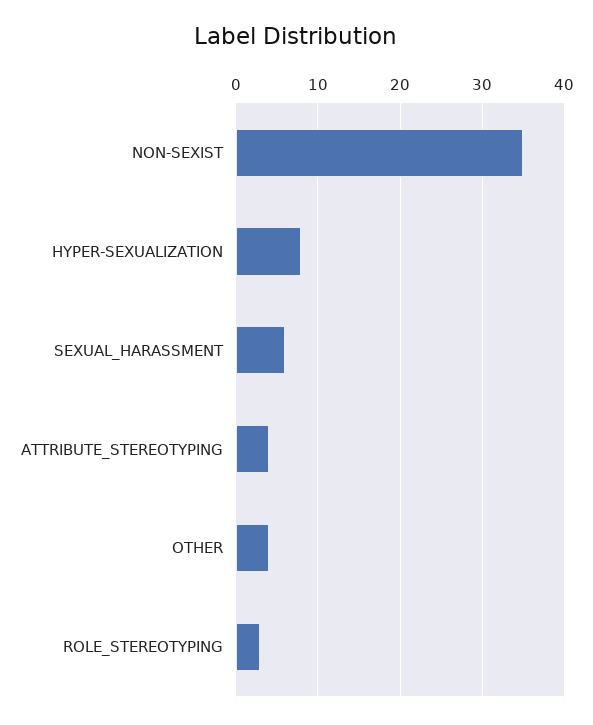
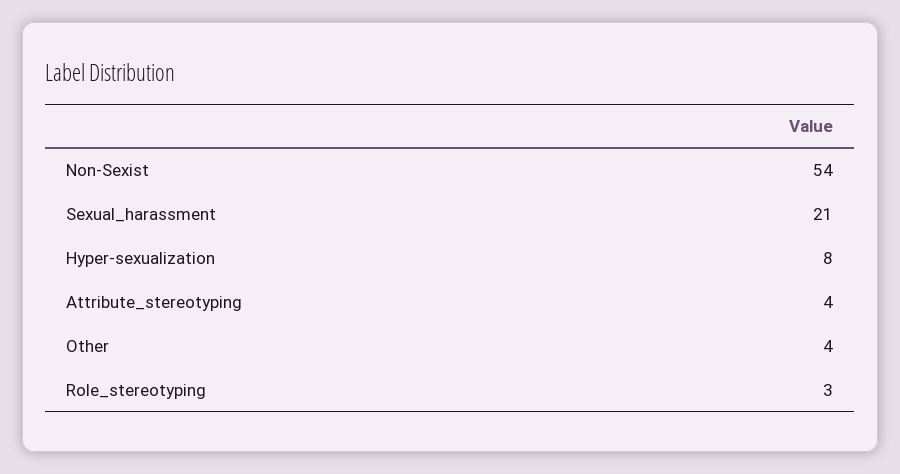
  {
-   "NON-SEXIST": 35,
+   "NON-SEXIST": 54,
    "HYPER-SEXUALIZATION": 8,
-   "SEXUAL_HARASSMENT": 6,
+   "SEXUAL_HARASSMENT": 21,
    "ATTRIBUTE_STEREOTYPING": 4,
    "OTHER": 4,
    "ROLE_STEREOTYPING": 3
  }

